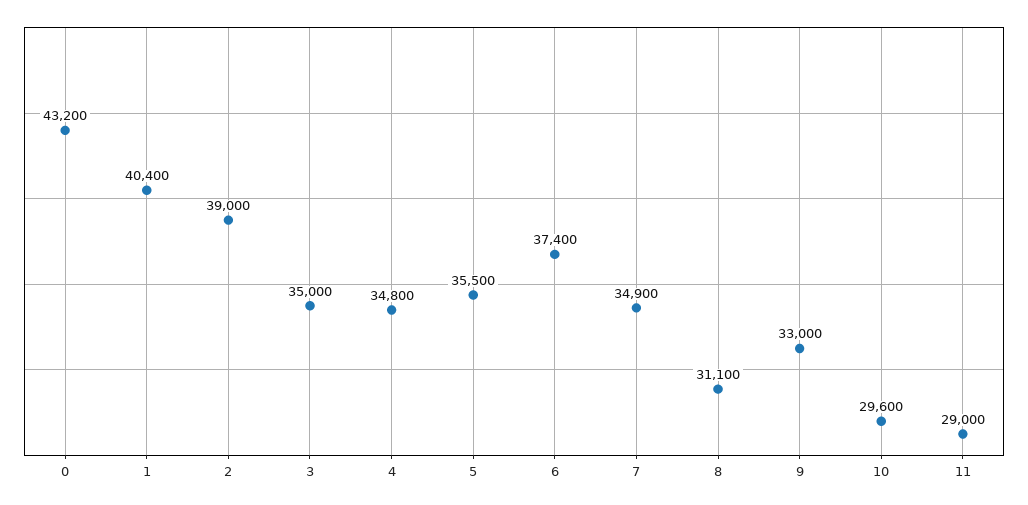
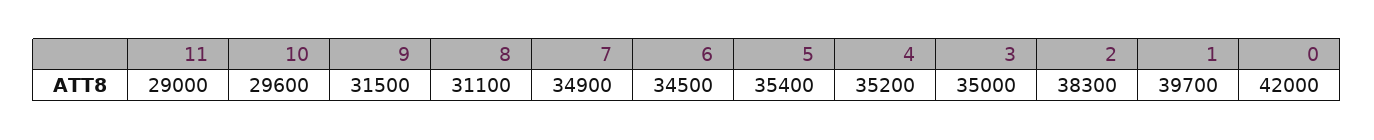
  {
-   "0": 43200,
+   "0": 42000,
-   "1": 40400,
+   "1": 39700,
-   "2": 39000,
+   "2": 38300,
    "3": 35000,
-   "4": 34800,
+   "4": 35200,
-   "5": 35500,
+   "5": 35400,
-   "6": 37400,
+   "6": 34500,
    "7": 34900,
    "8": 31100,
-   "9": 33000,
+   "9": 31500,
    "10": 29600,
    "11": 29000
  }

